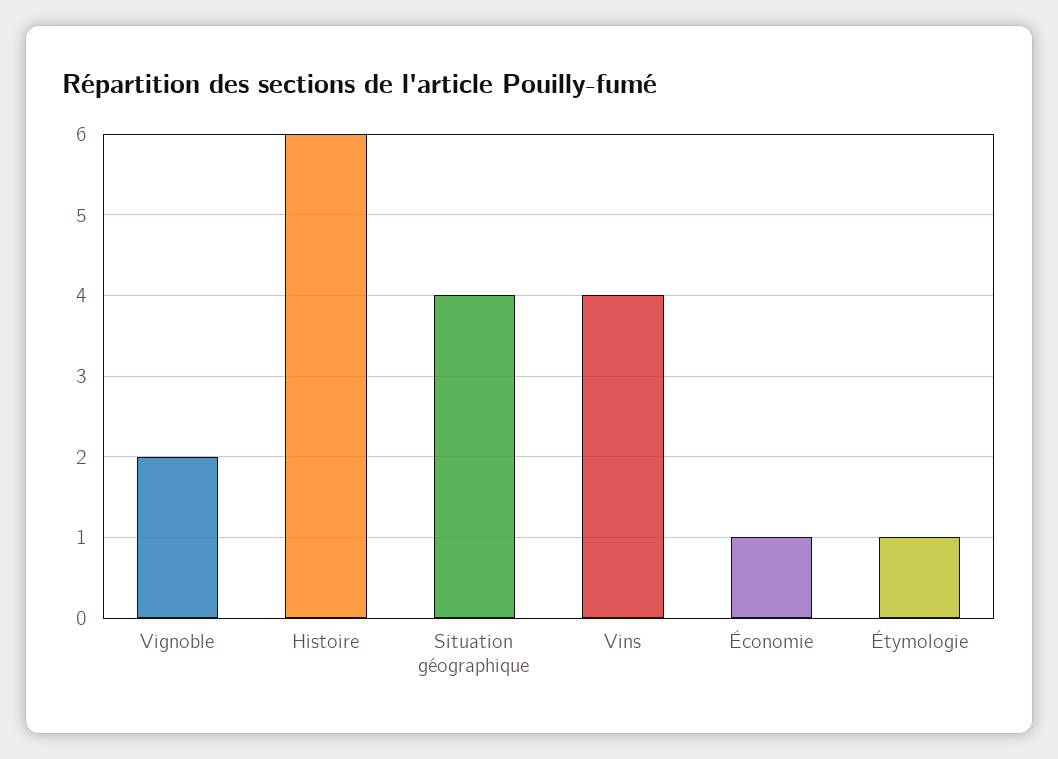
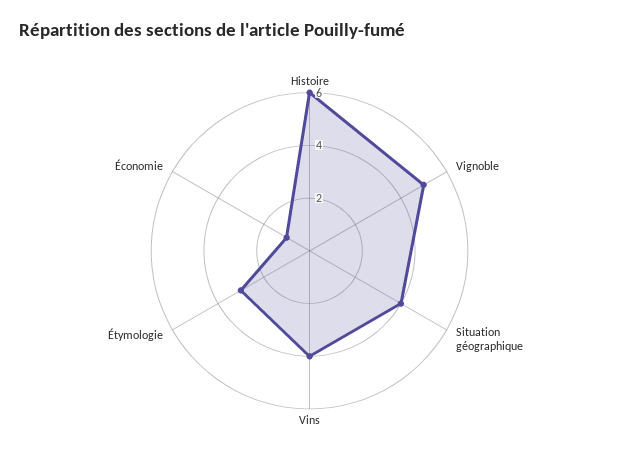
  {
-   "Vignoble": 2,
+   "Vignoble": 5,
    "Histoire": 6,
    "Situation géographique": 4,
    "Vins": 4,
    "Économie": 1,
-   "Étymologie": 1
+   "Étymologie": 3
  }

